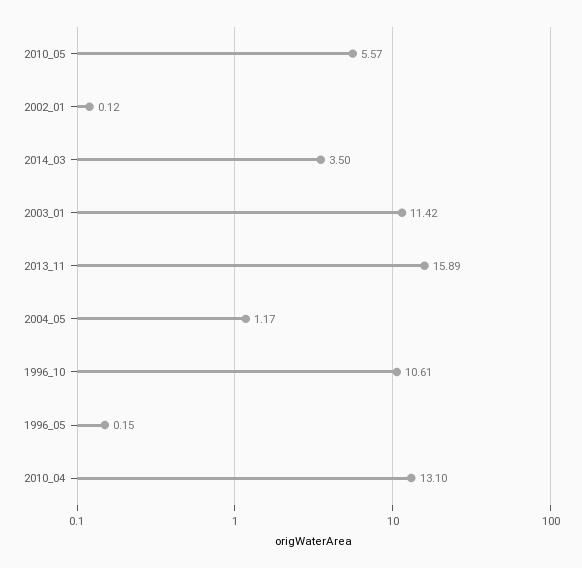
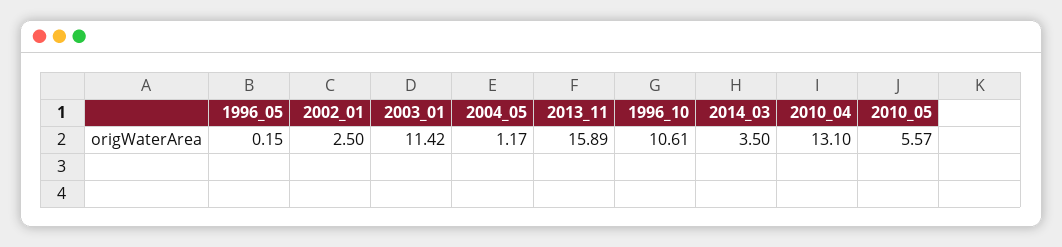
  {
    "2010_05": 5.57,
-   "2002_01": 0.12,
+   "2002_01": 2.5,
    "2014_03": 3.5,
    "2003_01": 11.42,
    "2013_11": 15.89,
    "2004_05": 1.17,
    "1996_10": 10.61,
    "1996_05": 0.15,
    "2010_04": 13.1
  }

